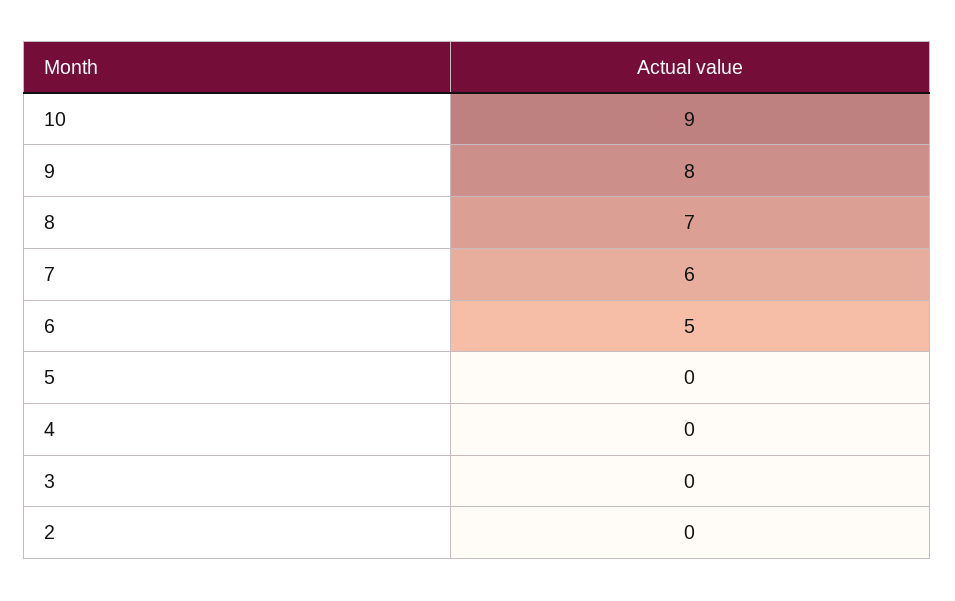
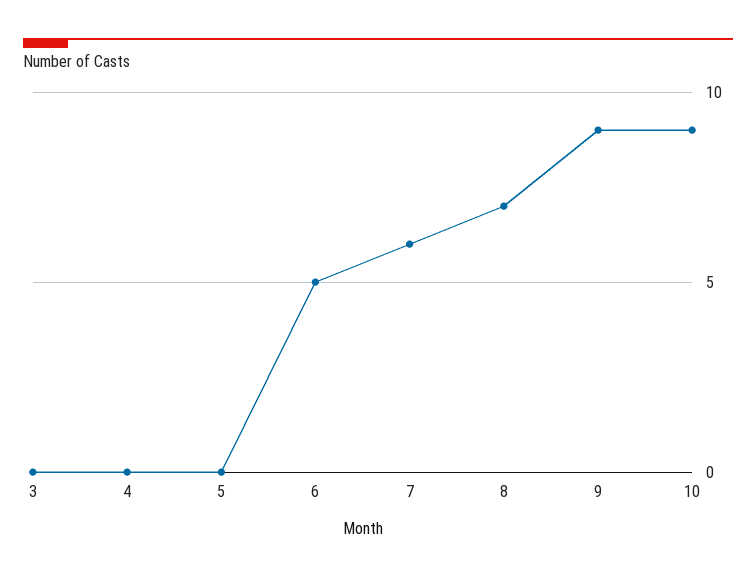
  {
    "10": 9,
-   "9": 8,
+   "9": 9,
    "8": 7,
    "7": 6,
    "6": 5,
    "5": 0,
    "4": 0,
-   "3": 0,
+   "3": 0
-   "2": 0
  }

